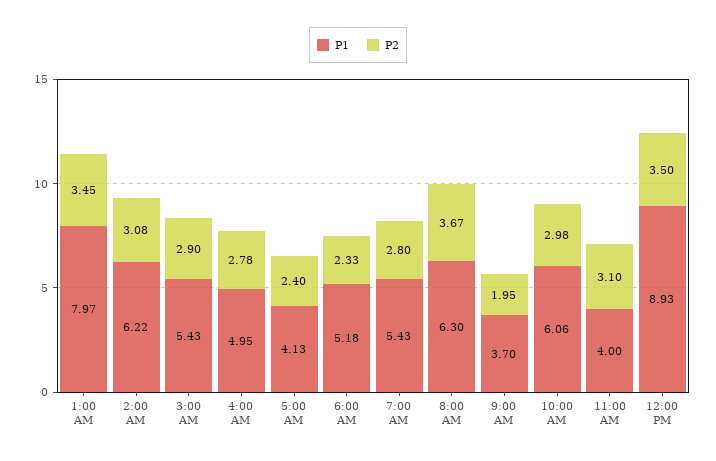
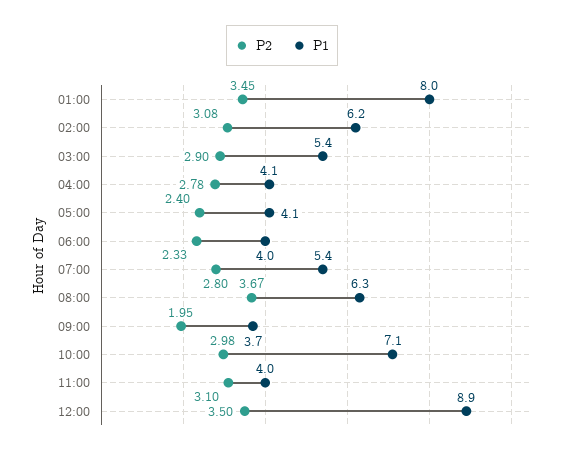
  {
    "P1": {
      "1:00 AM": 7.97,
      "2:00 AM": 6.22,
      "3:00 AM": 5.43,
-     "4:00 AM": 4.95,
+     "4:00 AM": 4.1,
      "5:00 AM": 4.13,
-     "6:00 AM": 5.18,
+     "6:00 AM": 4,
      "7:00 AM": 5.43,
      "8:00 AM": 6.3,
      "9:00 AM": 3.7,
-     "10:00 AM": 6.06,
+     "10:00 AM": 7.1,
      "11:00 AM": 4,
      "12:00 PM": 8.93
    },
    "P2": {
      "1:00 AM": 3.45,
      "2:00 AM": 3.08,
      "3:00 AM": 2.9,
      "4:00 AM": 2.78,
      "5:00 AM": 2.4,
      "6:00 AM": 2.33,
      "7:00 AM": 2.8,
      "8:00 AM": 3.67,
      "9:00 AM": 1.95,
      "10:00 AM": 2.98,
      "11:00 AM": 3.1,
      "12:00 PM": 3.5
    }
  }

